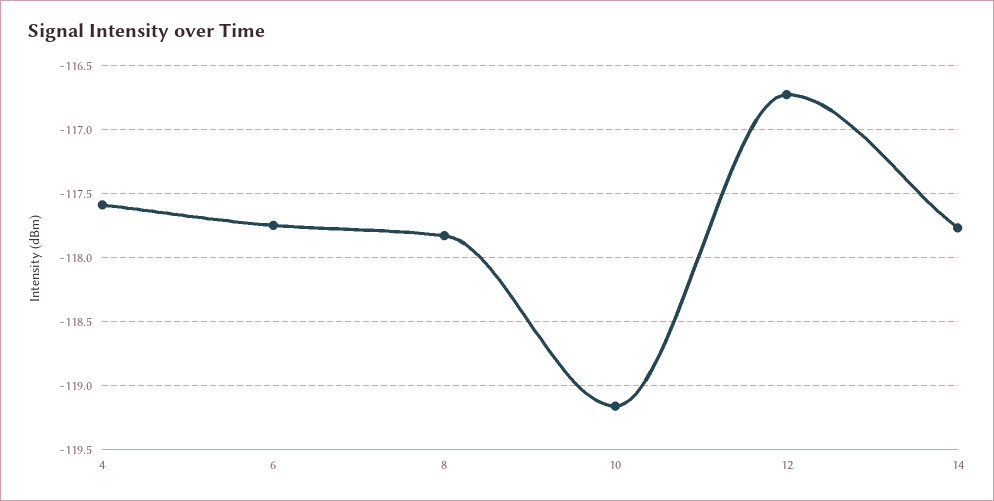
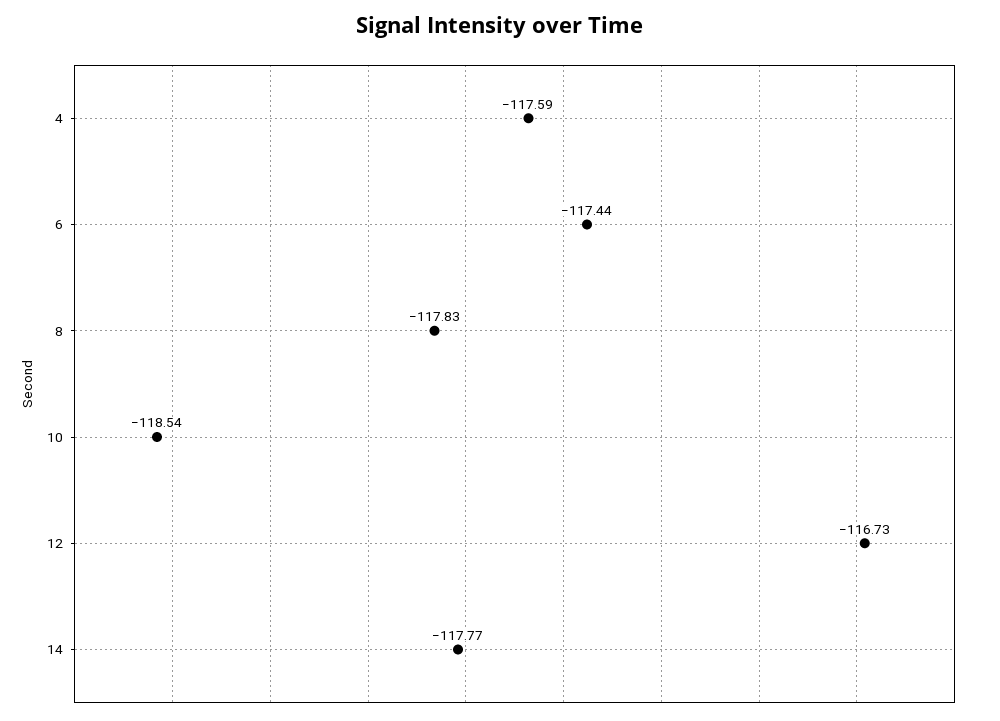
  {
    "4": -117.59,
-   "6": -117.75,
+   "6": -117.44,
    "8": -117.83,
-   "10": -119.15,
+   "10": -118.54,
    "12": -116.73,
    "14": -117.77
  }

